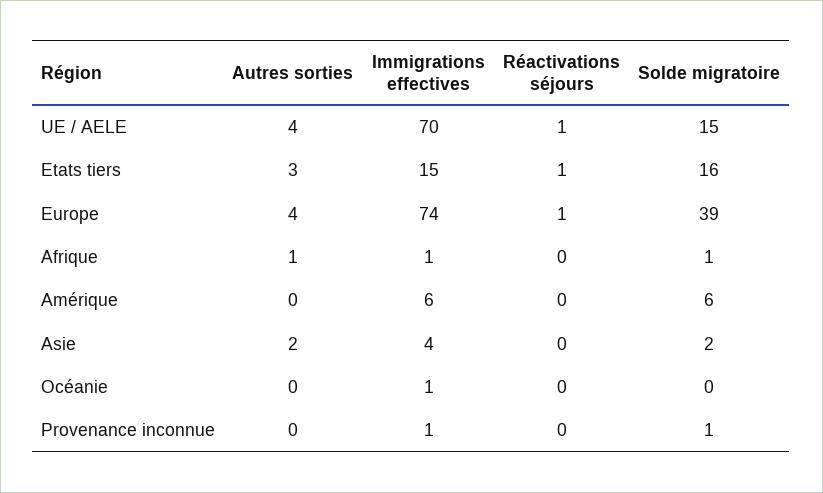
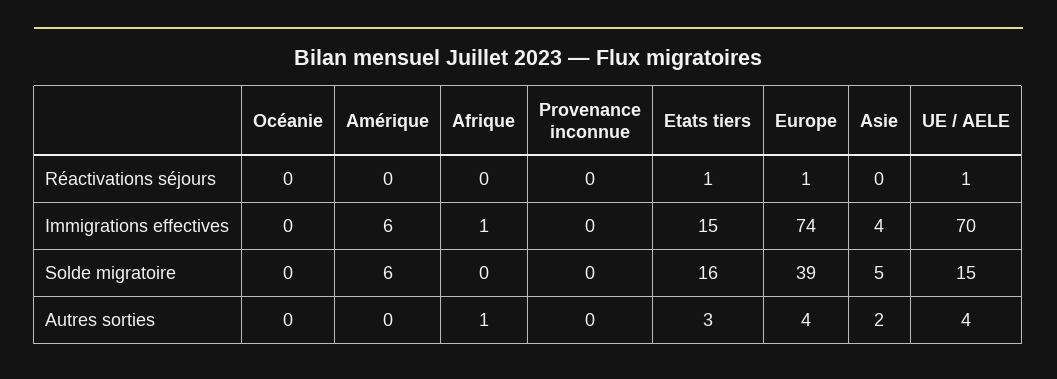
  {
    "Autres sorties": {
      "UE / AELE": 4,
      "Etats tiers": 3,
      "Europe": 4,
      "Afrique": 1,
      "Amérique": 0,
      "Asie": 2,
      "Océanie": 0,
      "Provenance inconnue": 0
    },
    "Immigrations effectives": {
      "UE / AELE": 70,
      "Etats tiers": 15,
      "Europe": 74,
      "Afrique": 1,
      "Amérique": 6,
      "Asie": 4,
-     "Océanie": 1,
+     "Océanie": 0,
-     "Provenance inconnue": 1
+     "Provenance inconnue": 0
    },
    "Réactivations séjours": {
      "UE / AELE": 1,
      "Etats tiers": 1,
      "Europe": 1,
      "Afrique": 0,
      "Amérique": 0,
      "Asie": 0,
      "Océanie": 0,
      "Provenance inconnue": 0
    },
    "Solde migratoire": {
      "UE / AELE": 15,
      "Etats tiers": 16,
      "Europe": 39,
-     "Afrique": 1,
+     "Afrique": 0,
      "Amérique": 6,
-     "Asie": 2,
+     "Asie": 5,
      "Océanie": 0,
-     "Provenance inconnue": 1
+     "Provenance inconnue": 0
    }
  }

